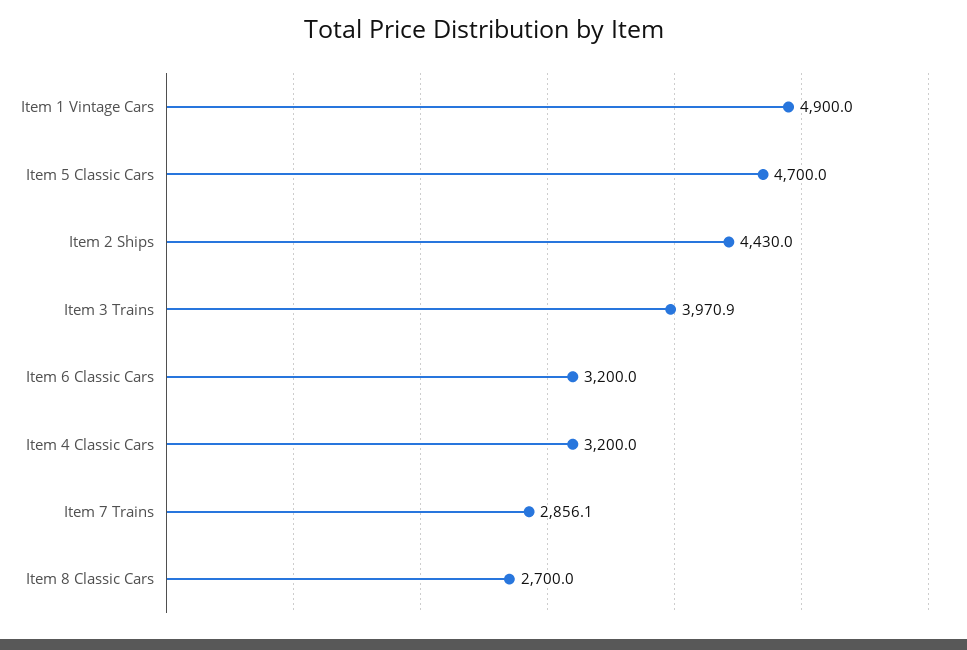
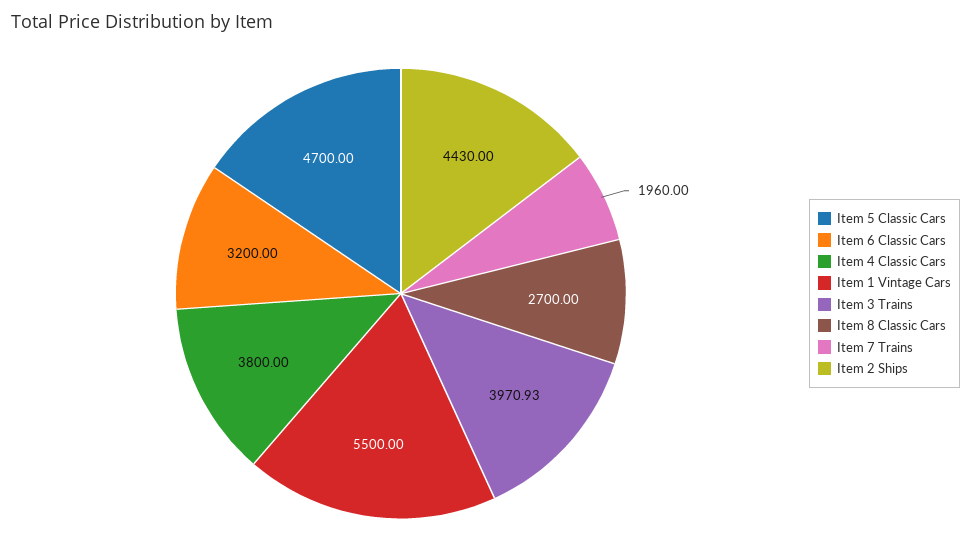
  {
-   "Item 1 Vintage Cars": 4900,
+   "Item 1 Vintage Cars": 5500,
    "Item 5 Classic Cars": 4700,
    "Item 2 Ships": 4430,
    "Item 3 Trains": 3970.93,
    "Item 6 Classic Cars": 3200,
-   "Item 4 Classic Cars": 3200,
+   "Item 4 Classic Cars": 3800,
-   "Item 7 Trains": 2856.1,
+   "Item 7 Trains": 1960,
    "Item 8 Classic Cars": 2700
  }

